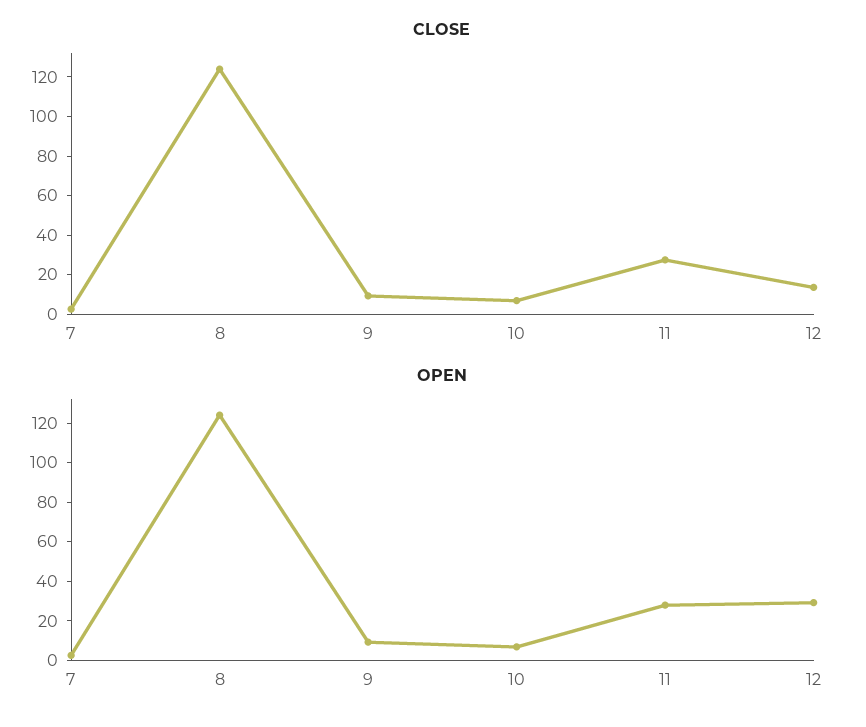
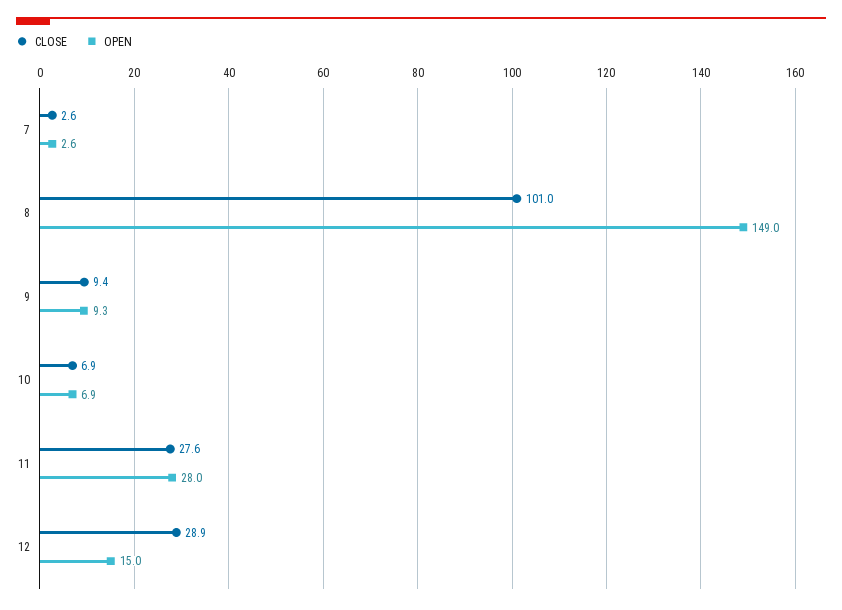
  {
    "CLOSE": {
      "7": 2.6,
-     "8": 125,
+     "8": 101,
      "9": 9.4,
      "10": 6.9,
      "11": 27.6,
-     "12": 15
+     "12": 28.9
    },
    "OPEN": {
      "7": 2.6,
-     "8": 125,
+     "8": 149,
      "9": 9.3,
      "10": 6.9,
      "11": 28,
-     "12": 30
+     "12": 15
    }
  }

